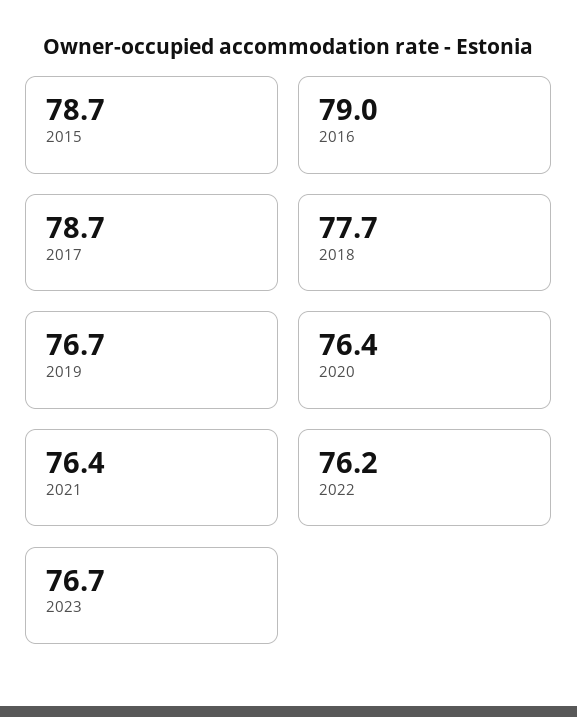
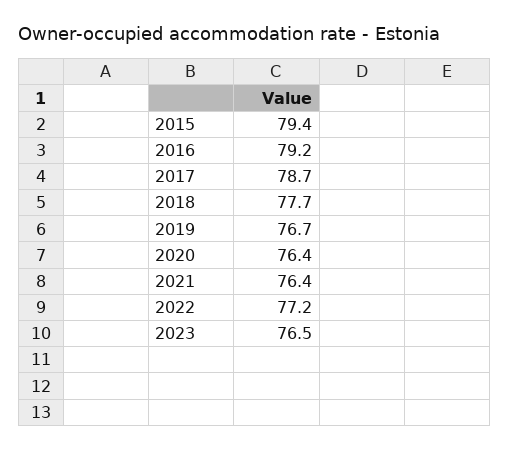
  {
-   "2015": 78.7,
+   "2015": 79.4,
-   "2016": 79,
+   "2016": 79.2,
    "2017": 78.7,
    "2018": 77.7,
    "2019": 76.7,
    "2020": 76.4,
    "2021": 76.4,
-   "2022": 76.2,
+   "2022": 77.2,
-   "2023": 76.7
+   "2023": 76.5
  }

